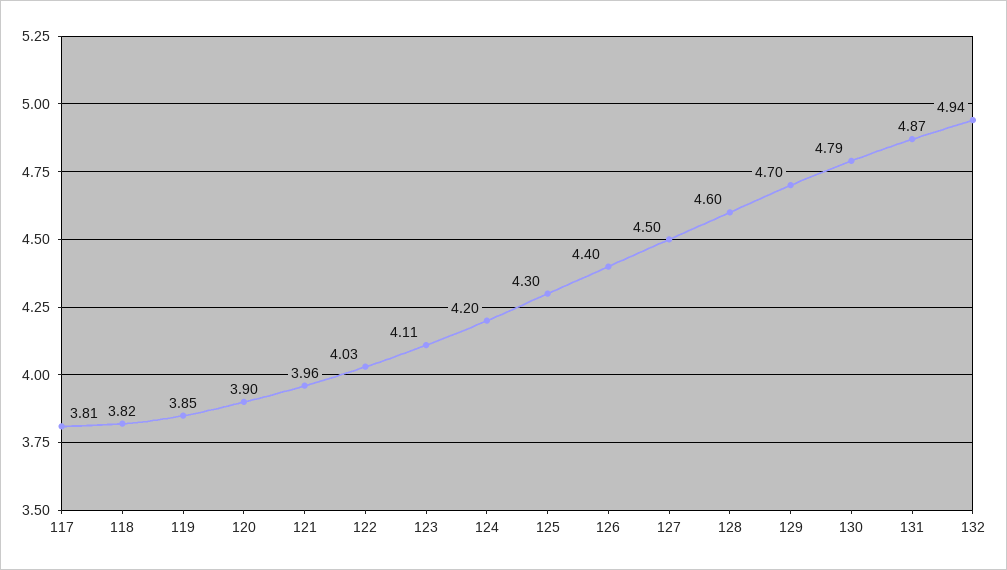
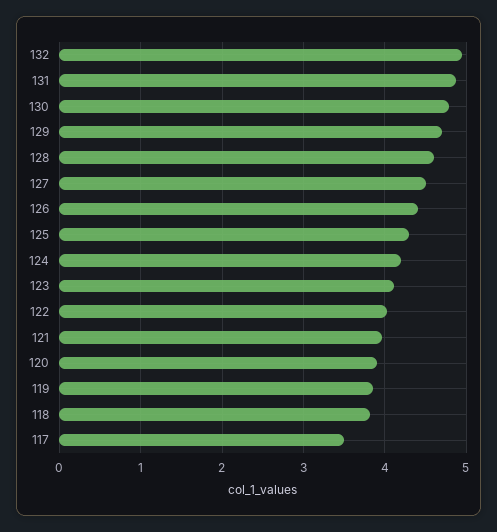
  {
-   "117": 3.81,
+   "117": 3.5,
    "118": 3.82,
    "119": 3.85,
    "120": 3.9,
    "121": 3.96,
    "122": 4.03,
    "123": 4.11,
    "124": 4.2,
    "125": 4.3,
    "126": 4.4,
    "127": 4.5,
    "128": 4.6,
    "129": 4.7,
    "130": 4.79,
    "131": 4.87,
    "132": 4.94
  }

